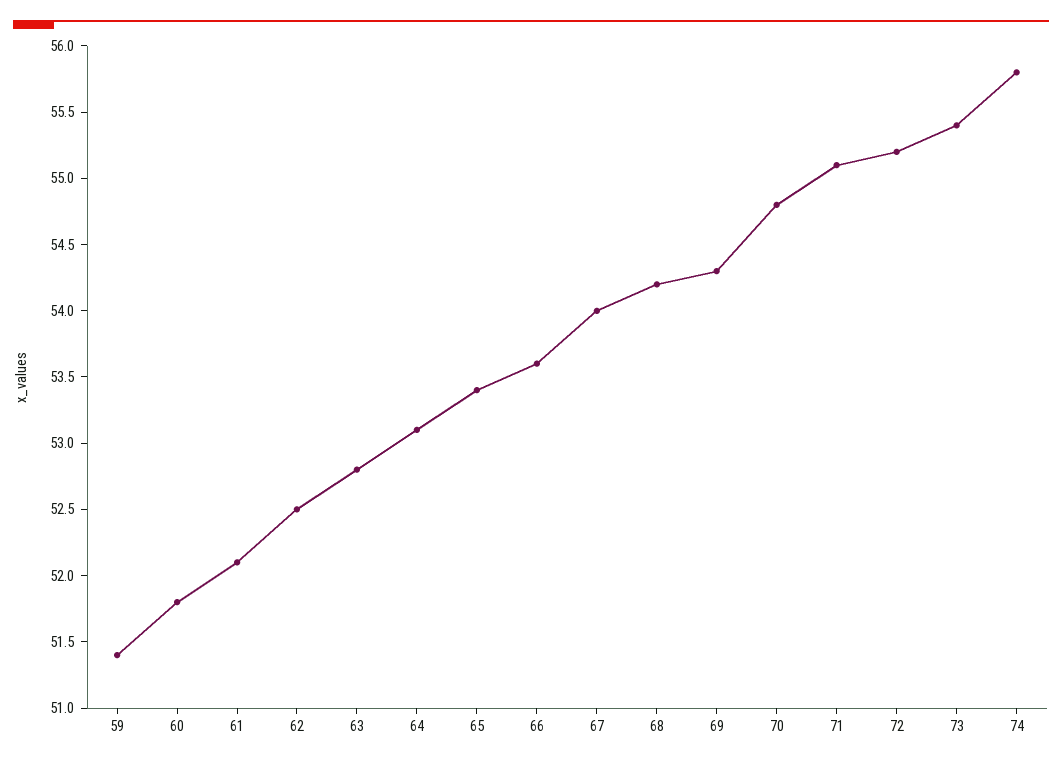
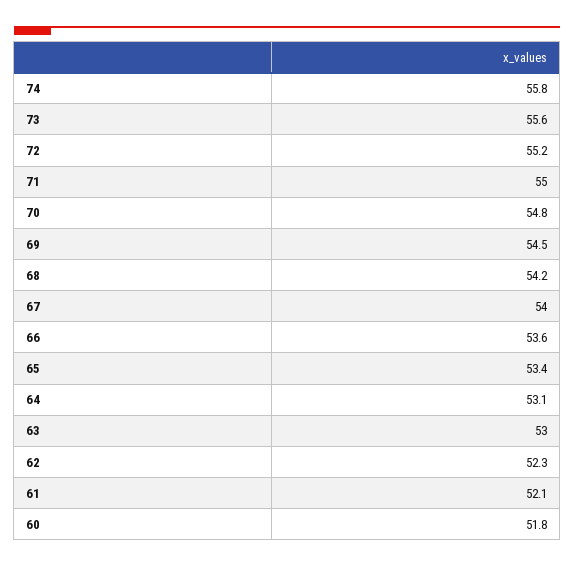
  {
-   "59": 51.4,
    "60": 51.8,
    "61": 52.1,
-   "62": 52.5,
+   "62": 52.3,
-   "63": 52.8,
+   "63": 53,
    "64": 53.1,
    "65": 53.4,
    "66": 53.6,
    "67": 54,
    "68": 54.2,
-   "69": 54.3,
+   "69": 54.5,
    "70": 54.8,
-   "71": 55.1,
+   "71": 55,
    "72": 55.2,
-   "73": 55.4,
+   "73": 55.6,
    "74": 55.8
  }

